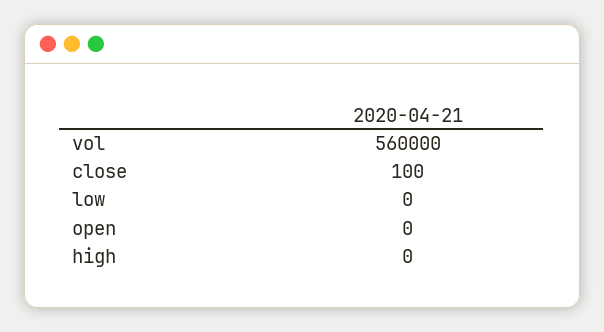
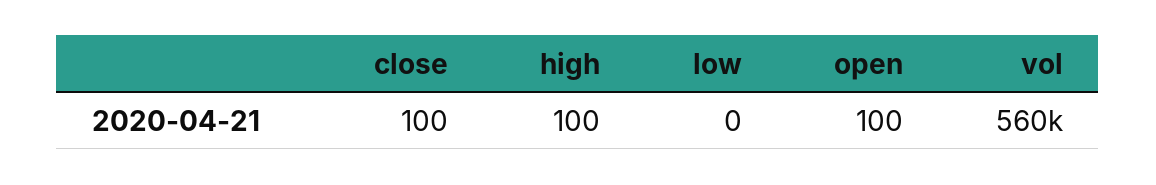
  {
    "vol": 560000,
    "close": 100,
    "low": 0,
-   "open": 0,
+   "open": 100,
-   "high": 0
+   "high": 100
  }

